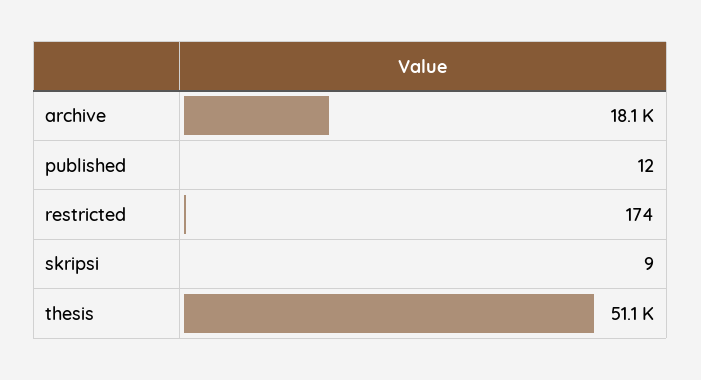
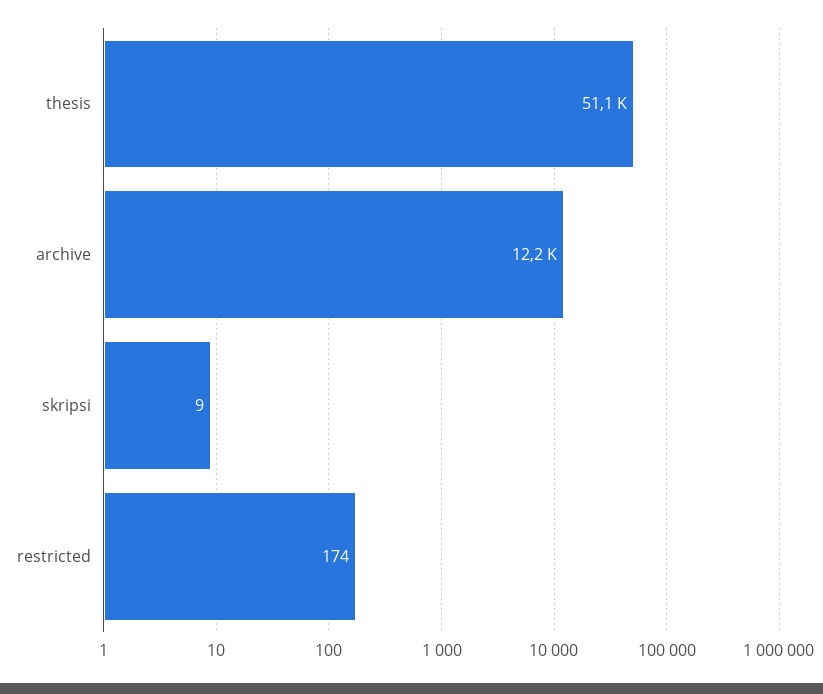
  {
-   "archive": 18100,
+   "archive": 12200,
-   "published": 12,
    "restricted": 174,
    "skripsi": 9,
    "thesis": 51100
  }

